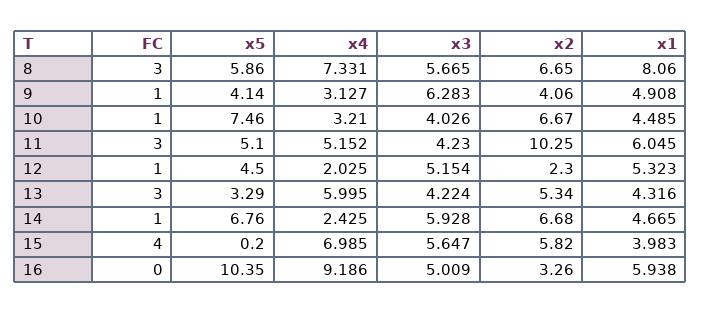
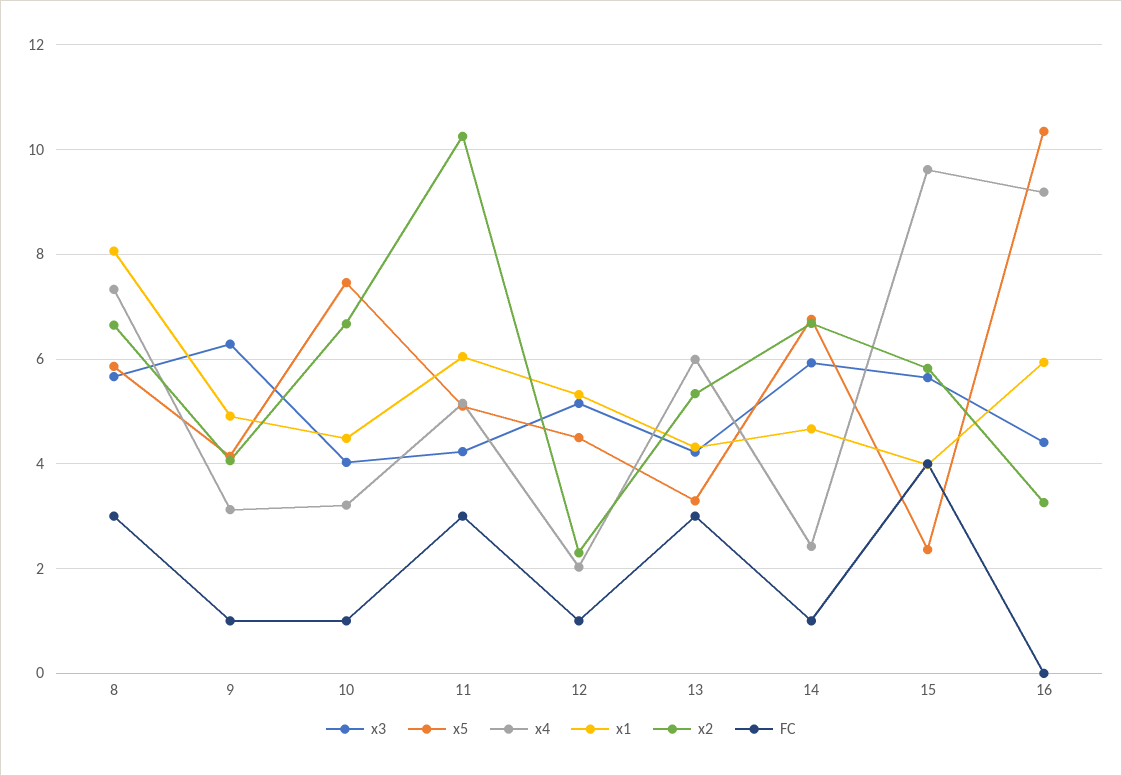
  {
    "FC": {
      "8": 3,
      "9": 1,
      "10": 1,
      "11": 3,
      "12": 1,
      "13": 3,
      "14": 1,
      "15": 4,
      "16": 0
    },
    "x5": {
      "8": 5.86,
      "9": 4.14,
      "10": 7.46,
      "11": 5.1,
      "12": 4.5,
      "13": 3.29,
      "14": 6.76,
-     "15": 0.2,
+     "15": 2.4,
      "16": 10.35
    },
    "x4": {
      "8": 7.331,
      "9": 3.127,
      "10": 3.21,
      "11": 5.152,
      "12": 2.025,
      "13": 5.995,
      "14": 2.425,
-     "15": 6.985,
+     "15": 9.6,
      "16": 9.186
    },
    "x3": {
      "8": 5.665,
      "9": 6.283,
      "10": 4.026,
      "11": 4.23,
      "12": 5.154,
      "13": 4.224,
      "14": 5.928,
      "15": 5.647,
-     "16": 5.009
+     "16": 4.4
    },
    "x2": {
      "8": 6.65,
      "9": 4.06,
      "10": 6.67,
      "11": 10.25,
      "12": 2.3,
      "13": 5.34,
      "14": 6.68,
      "15": 5.82,
      "16": 3.26
    },
    "x1": {
      "8": 8.06,
      "9": 4.908,
      "10": 4.485,
      "11": 6.045,
      "12": 5.323,
      "13": 4.316,
      "14": 4.665,
      "15": 3.983,
      "16": 5.938
    }
  }

